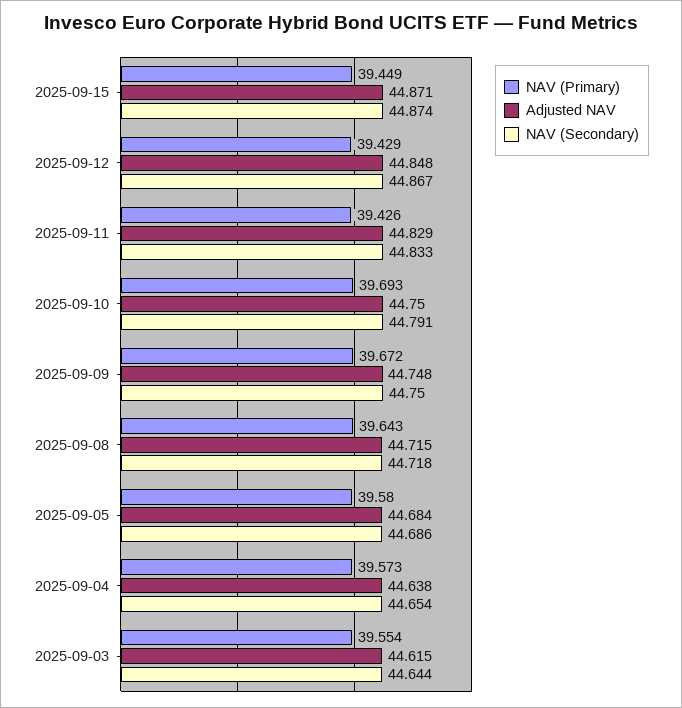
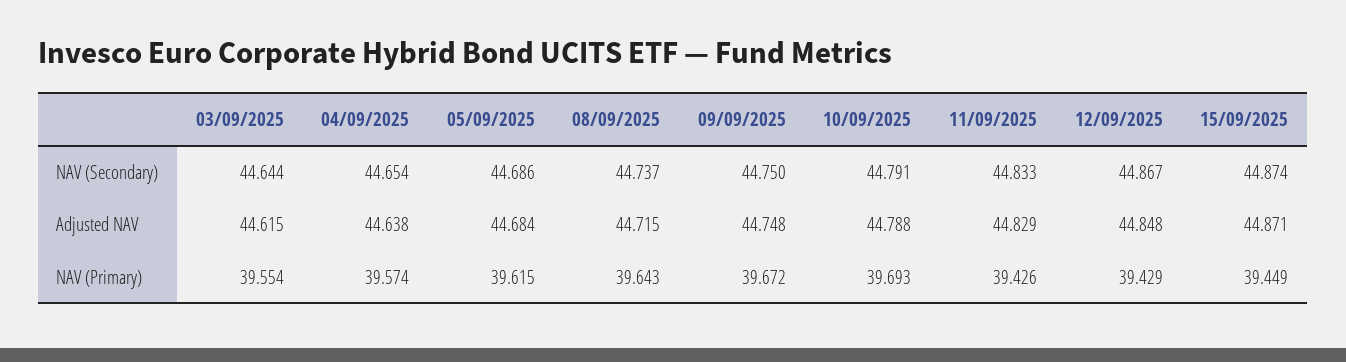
  {
    "NAV (Primary)": {
      "2025-09-15": 39.449,
      "2025-09-12": 39.429,
      "2025-09-11": 39.426,
      "2025-09-10": 39.693,
      "2025-09-09": 39.672,
      "2025-09-08": 39.643,
-     "2025-09-05": 39.58,
+     "2025-09-05": 39.615,
-     "2025-09-04": 39.573,
+     "2025-09-04": 39.574,
      "2025-09-03": 39.554
    },
    "Adjusted NAV": {
      "2025-09-15": 44.871,
      "2025-09-12": 44.848,
      "2025-09-11": 44.829,
-     "2025-09-10": 44.75,
+     "2025-09-10": 44.788,
      "2025-09-09": 44.748,
      "2025-09-08": 44.715,
      "2025-09-05": 44.684,
      "2025-09-04": 44.638,
      "2025-09-03": 44.615
    },
    "NAV (Secondary)": {
      "2025-09-15": 44.874,
      "2025-09-12": 44.867,
      "2025-09-11": 44.833,
      "2025-09-10": 44.791,
      "2025-09-09": 44.75,
-     "2025-09-08": 44.718,
+     "2025-09-08": 44.737,
      "2025-09-05": 44.686,
      "2025-09-04": 44.654,
      "2025-09-03": 44.644
    }
  }

